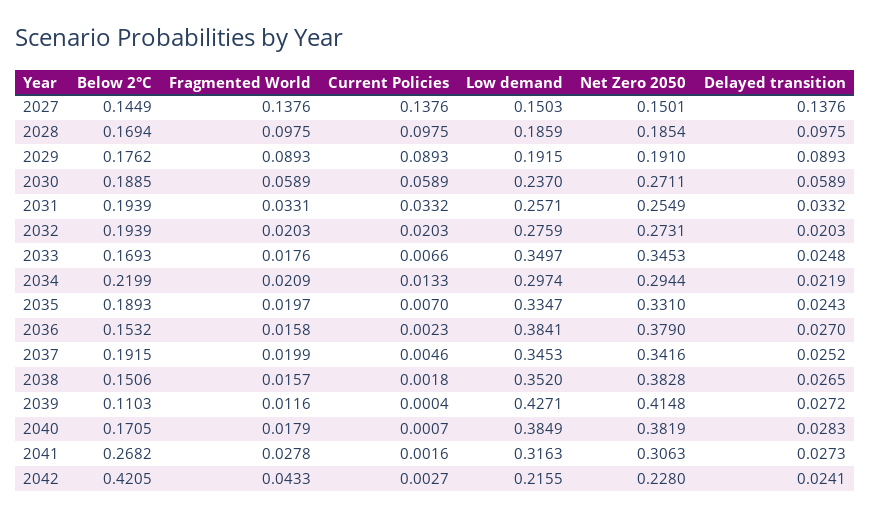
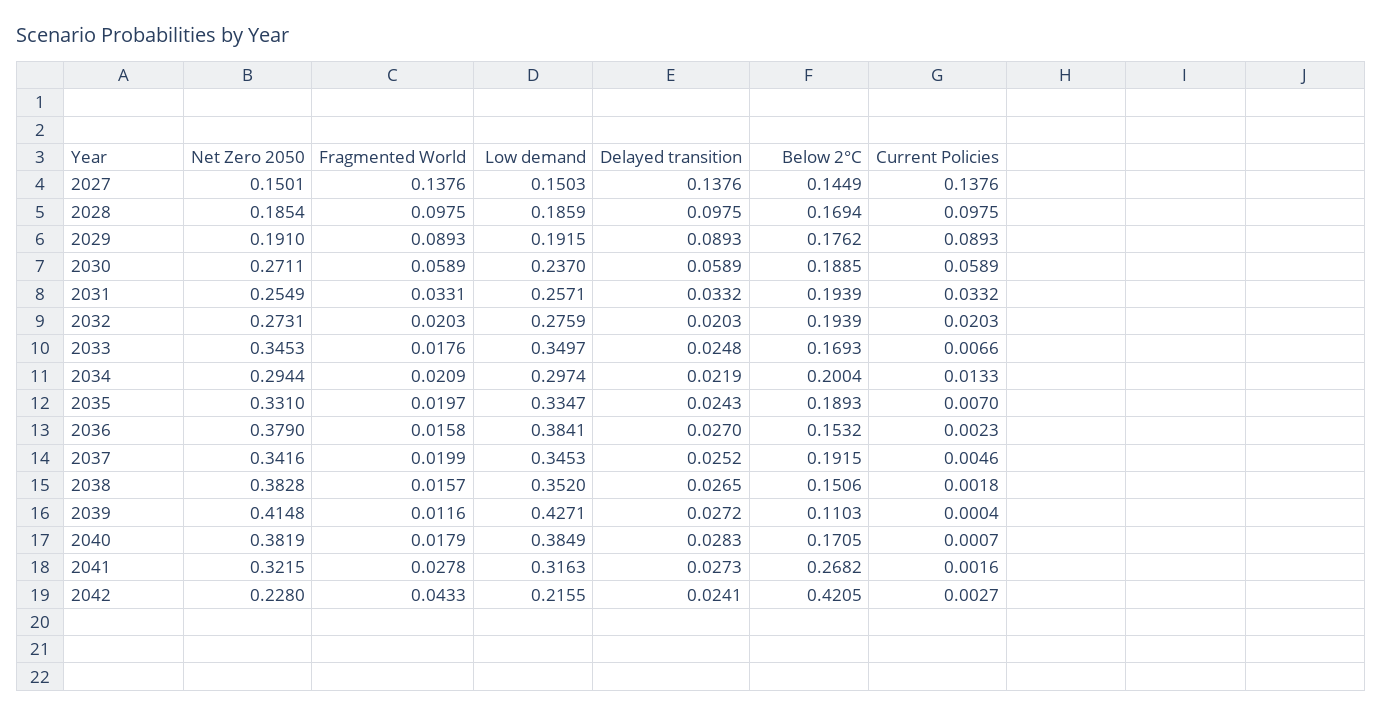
  {
    "Below 2°C": {
      "2027": 0.1449,
      "2028": 0.1694,
      "2029": 0.1762,
      "2030": 0.1885,
      "2031": 0.1939,
      "2032": 0.1939,
      "2033": 0.1693,
-     "2034": 0.2199,
+     "2034": 0.2004,
      "2035": 0.1893,
      "2036": 0.1532,
      "2037": 0.1915,
      "2038": 0.1506,
      "2039": 0.1103,
      "2040": 0.1705,
      "2041": 0.2682,
      "2042": 0.4205
    },
    "Fragmented World": {
      "2027": 0.1376,
      "2028": 0.0975,
      "2029": 0.0893,
      "2030": 0.0589,
      "2031": 0.0331,
      "2032": 0.0203,
      "2033": 0.0176,
      "2034": 0.0209,
      "2035": 0.0197,
      "2036": 0.0158,
      "2037": 0.0199,
      "2038": 0.0157,
      "2039": 0.0116,
      "2040": 0.0179,
      "2041": 0.0278,
      "2042": 0.0433
    },
    "Current Policies": {
      "2027": 0.1376,
      "2028": 0.0975,
      "2029": 0.0893,
      "2030": 0.0589,
      "2031": 0.0332,
      "2032": 0.0203,
      "2033": 0.0066,
      "2034": 0.0133,
      "2035": 0.007,
      "2036": 0.0023,
      "2037": 0.0046,
      "2038": 0.0018,
      "2039": 0.0004,
      "2040": 0.0007,
      "2041": 0.0016,
      "2042": 0.0027
    },
    "Low demand": {
      "2027": 0.1503,
      "2028": 0.1859,
      "2029": 0.1915,
      "2030": 0.237,
      "2031": 0.2571,
      "2032": 0.2759,
      "2033": 0.3497,
      "2034": 0.2974,
      "2035": 0.3347,
      "2036": 0.3841,
      "2037": 0.3453,
      "2038": 0.352,
      "2039": 0.4271,
      "2040": 0.3849,
      "2041": 0.3163,
      "2042": 0.2155
    },
    "Net Zero 2050": {
      "2027": 0.1501,
      "2028": 0.1854,
      "2029": 0.191,
      "2030": 0.2711,
      "2031": 0.2549,
      "2032": 0.2731,
      "2033": 0.3453,
      "2034": 0.2944,
      "2035": 0.331,
      "2036": 0.379,
      "2037": 0.3416,
      "2038": 0.3828,
      "2039": 0.4148,
      "2040": 0.3819,
-     "2041": 0.3063,
+     "2041": 0.3215,
      "2042": 0.228
    },
    "Delayed transition": {
      "2027": 0.1376,
      "2028": 0.0975,
      "2029": 0.0893,
      "2030": 0.0589,
      "2031": 0.0332,
      "2032": 0.0203,
      "2033": 0.0248,
      "2034": 0.0219,
      "2035": 0.0243,
      "2036": 0.027,
      "2037": 0.0252,
      "2038": 0.0265,
      "2039": 0.0272,
      "2040": 0.0283,
      "2041": 0.0273,
      "2042": 0.0241
    }
  }

